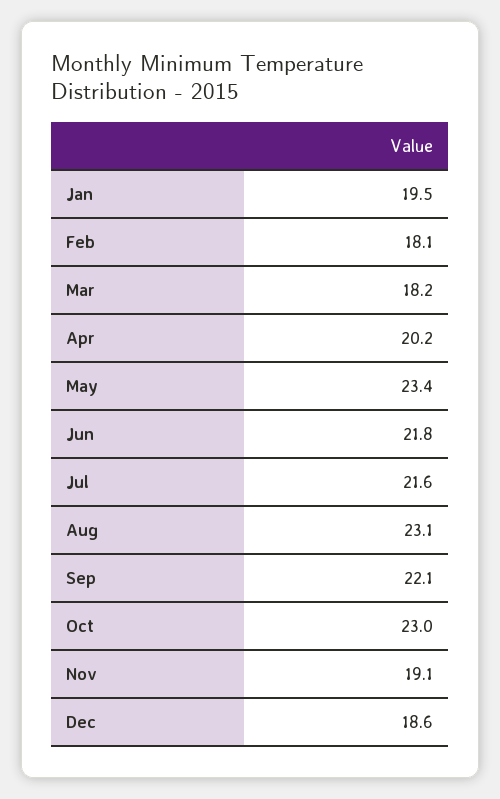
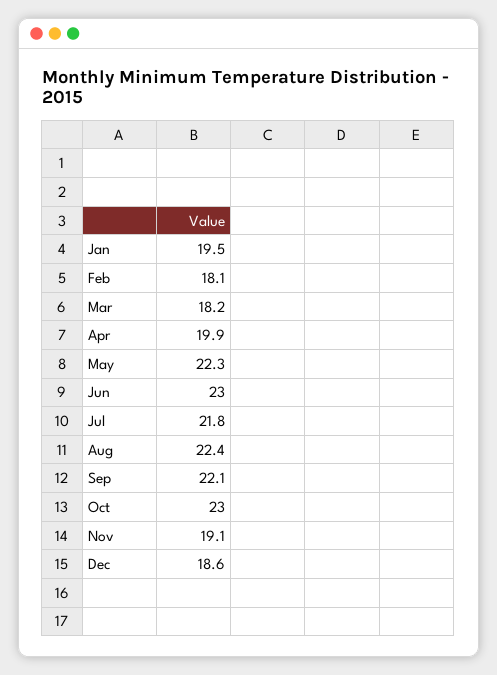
  {
    "Jan": 19.5,
    "Feb": 18.1,
    "Mar": 18.2,
-   "Apr": 20.2,
+   "Apr": 19.9,
-   "May": 23.4,
+   "May": 22.3,
-   "Jun": 21.8,
+   "Jun": 23,
-   "Jul": 21.6,
+   "Jul": 21.8,
-   "Aug": 23.1,
+   "Aug": 22.4,
    "Sep": 22.1,
    "Oct": 23,
    "Nov": 19.1,
    "Dec": 18.6
  }

